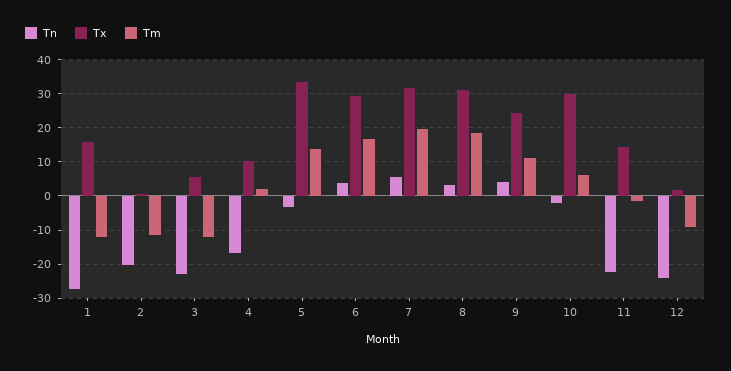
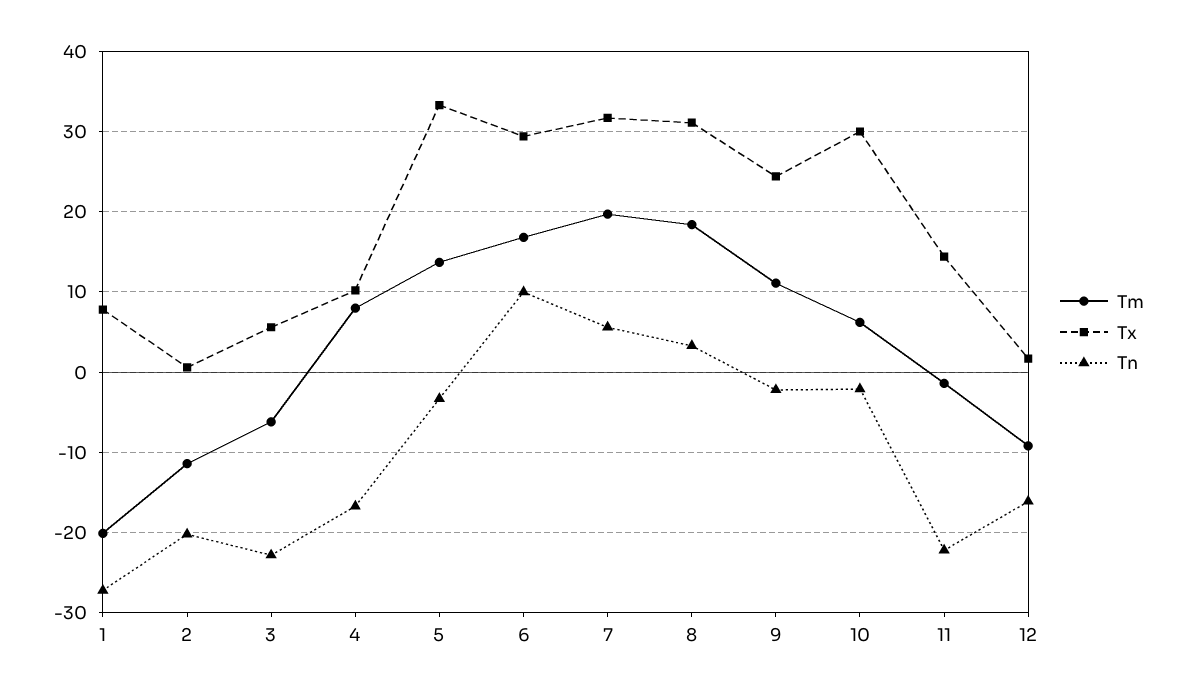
  {
    "Tn": {
      "1": -27,
      "2": -20,
      "3": -23,
      "4": -17,
      "5": -3,
-     "6": 4,
+     "6": 10,
      "7": 6,
      "8": 3,
-     "9": 4,
+     "9": -2,
      "10": -2,
      "11": -22,
-     "12": -24
+     "12": -16
    },
    "Tx": {
-     "1": 16,
+     "1": 8,
      "2": 1,
      "3": 6,
      "4": 10,
      "5": 33,
      "6": 29,
      "7": 32,
      "8": 31,
      "9": 24,
      "10": 30,
      "11": 14,
      "12": 2
    },
    "Tm": {
-     "1": -12,
+     "1": -20,
      "2": -11,
-     "3": -12,
+     "3": -6,
-     "4": 2,
+     "4": 8,
      "5": 14,
      "6": 17,
      "7": 20,
      "8": 18,
      "9": 11,
      "10": 6,
      "11": -1,
      "12": -9
    }
  }

